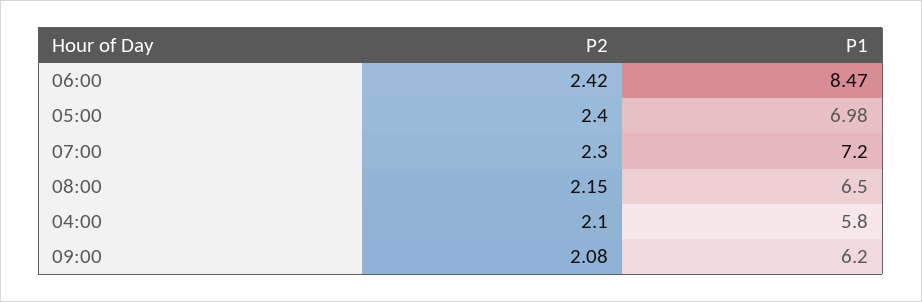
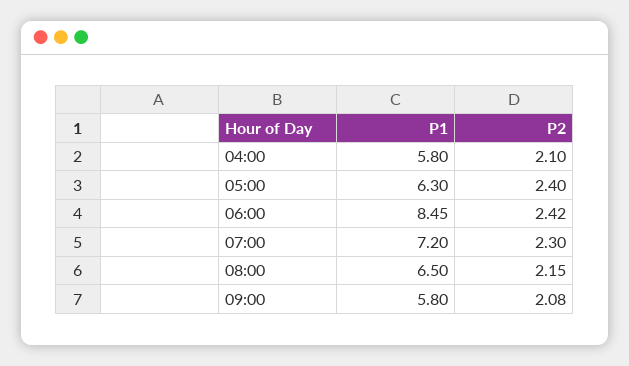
  {
    "P2": {
      "06:00": 2.42,
      "05:00": 2.4,
      "07:00": 2.3,
      "08:00": 2.15,
      "04:00": 2.1,
      "09:00": 2.08
    },
    "P1": {
-     "06:00": 8.47,
+     "06:00": 8.45,
-     "05:00": 6.98,
+     "05:00": 6.3,
      "07:00": 7.2,
      "08:00": 6.5,
      "04:00": 5.8,
-     "09:00": 6.2
+     "09:00": 5.8
    }
  }

